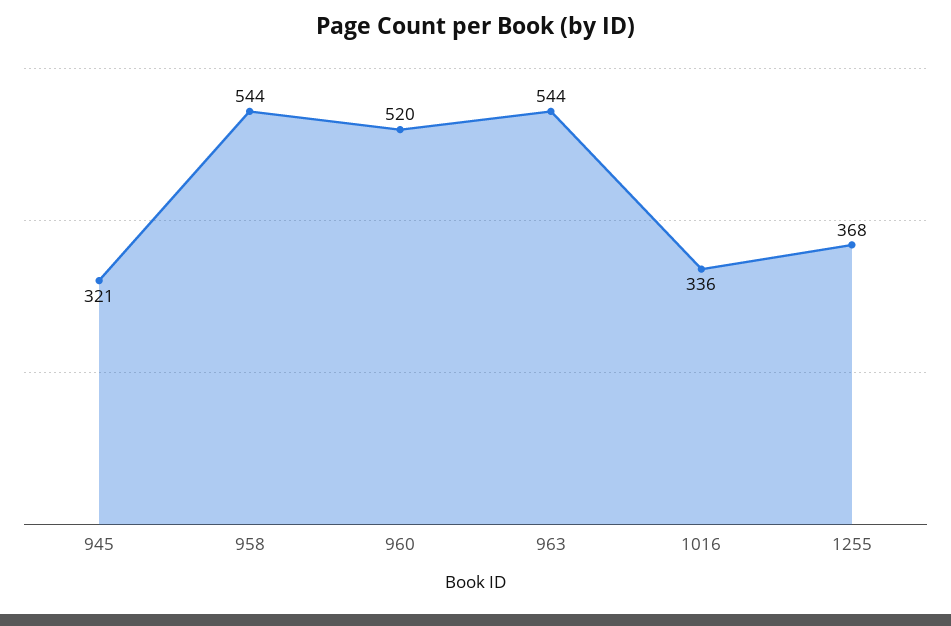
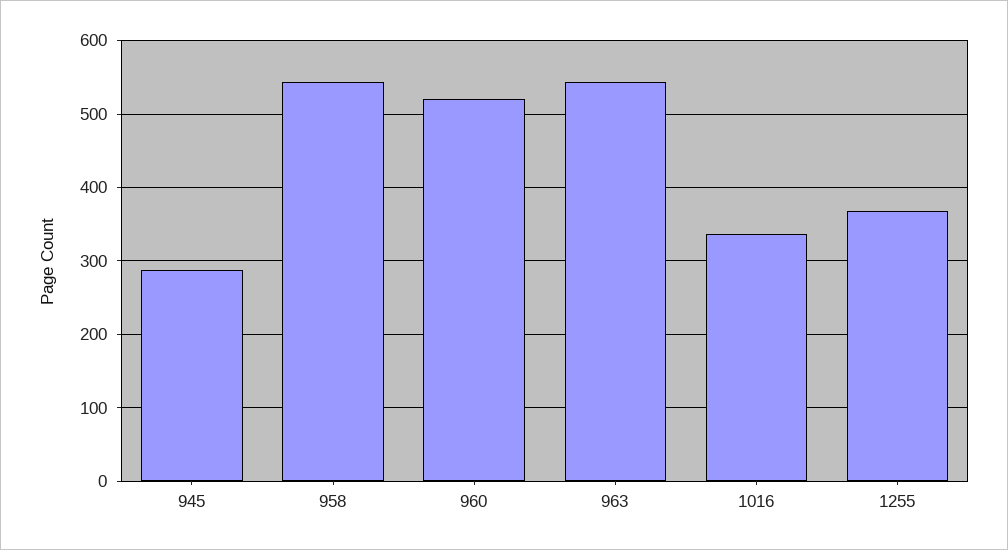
  {
-   "945": 321,
+   "945": 290,
    "958": 544,
    "960": 520,
    "963": 544,
    "1016": 336,
    "1255": 368
  }

